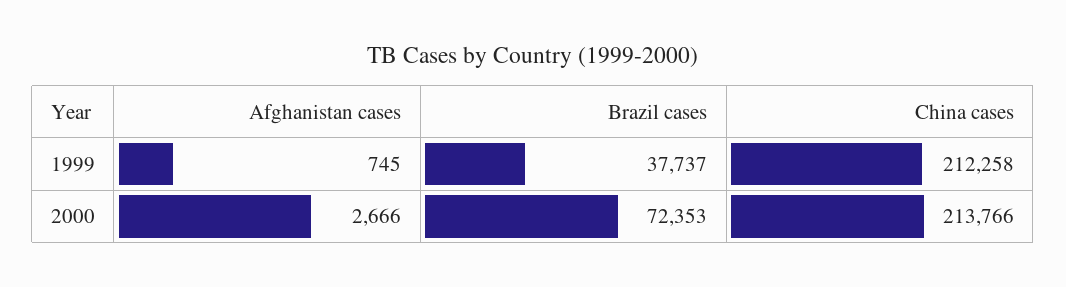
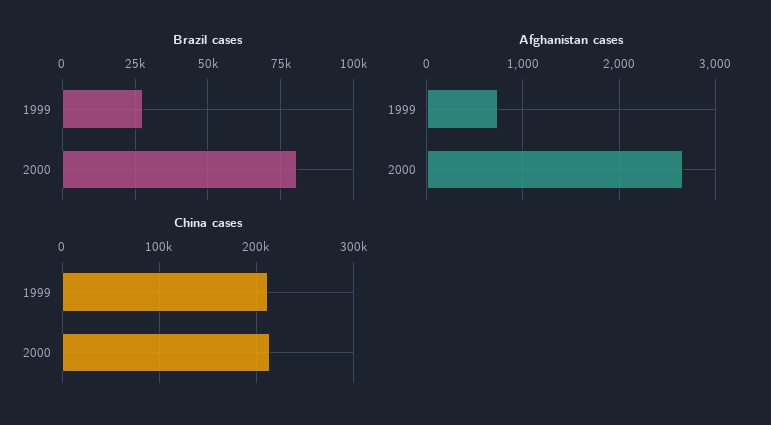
  {
    "Afghanistan cases": {
      "1999": 745,
      "2000": 2666
    },
    "Brazil cases": {
-     "1999": 37737,
+     "1999": 27500,
-     "2000": 72353
+     "2000": 80000
    },
    "China cases": {
      "1999": 212258,
      "2000": 213766
    }
  }

